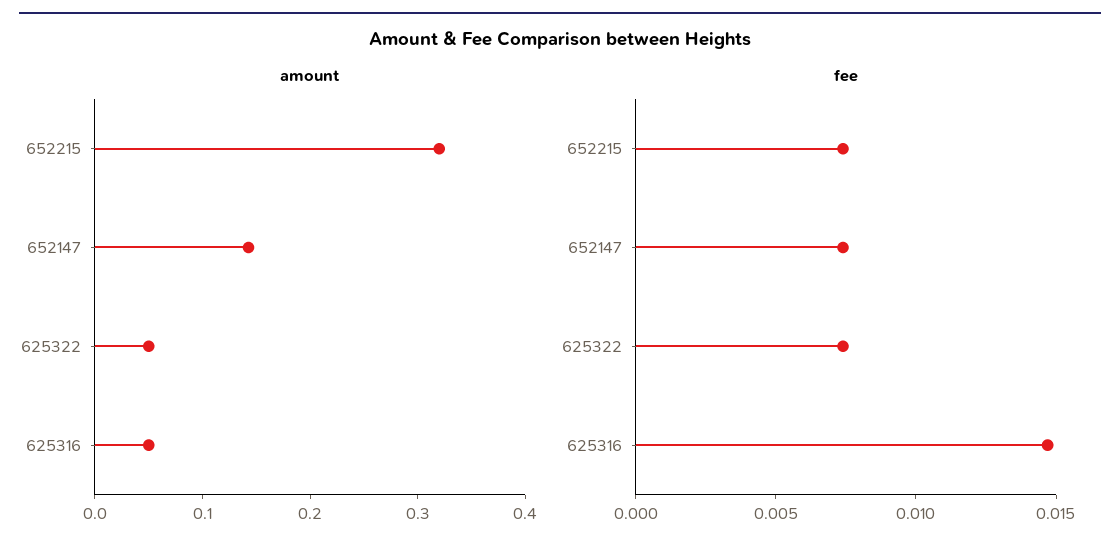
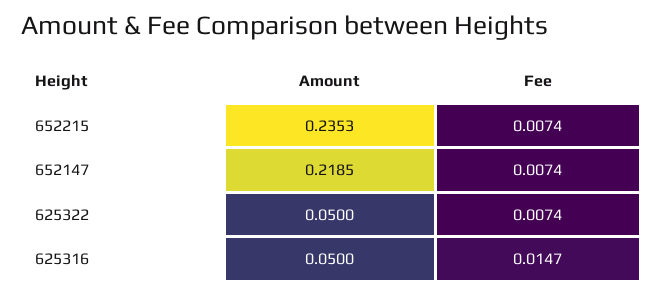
  {
    "amount": {
-     "652215": 0.32,
+     "652215": 0.2353,
-     "652147": 0.14,
+     "652147": 0.2185,
      "625322": 0.05,
      "625316": 0.05
    },
    "fee": {
      "652215": 0.0074,
      "652147": 0.0074,
      "625322": 0.0074,
      "625316": 0.0147
    }
  }

